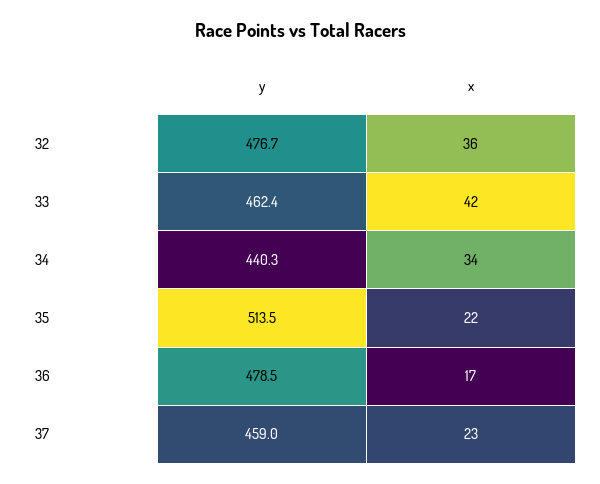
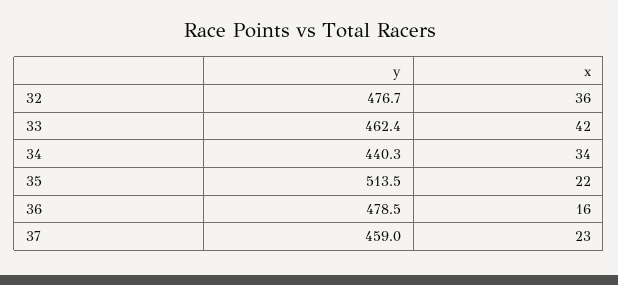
  {
    "y": {
      "32": 476.7,
      "33": 462.4,
      "34": 440.3,
      "35": 513.5,
      "36": 478.5,
      "37": 459
    },
    "x": {
      "32": 36,
      "33": 42,
      "34": 34,
      "35": 22,
-     "36": 17,
+     "36": 16,
      "37": 23
    }
  }

